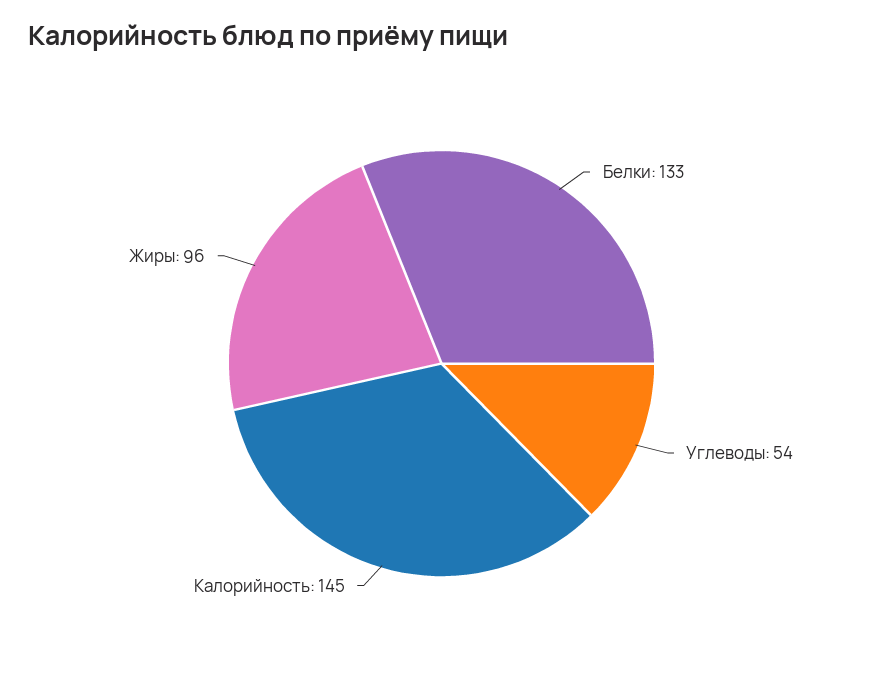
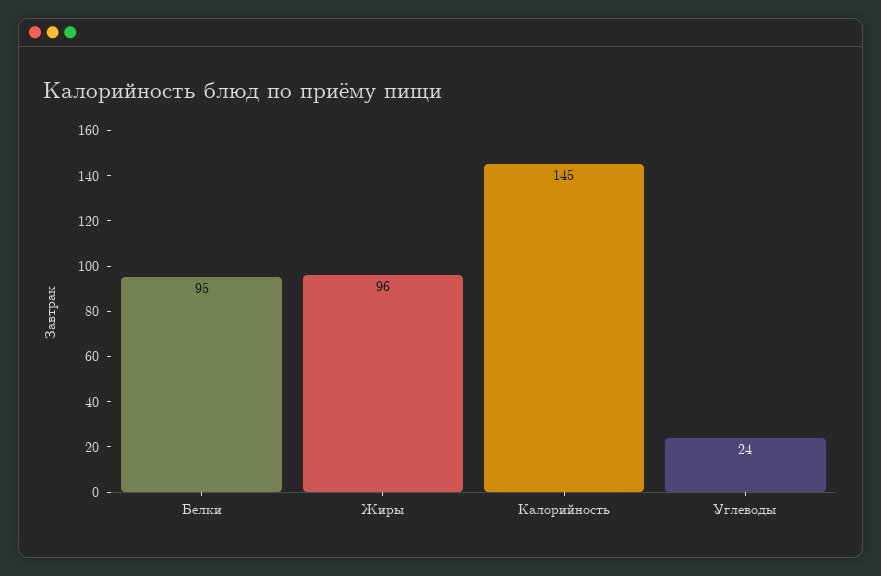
  {
-   "Белки": 133,
+   "Белки": 95,
-   "Углеводы": 54,
+   "Углеводы": 24,
    "Калорийность": 145,
    "Жиры": 96
  }

